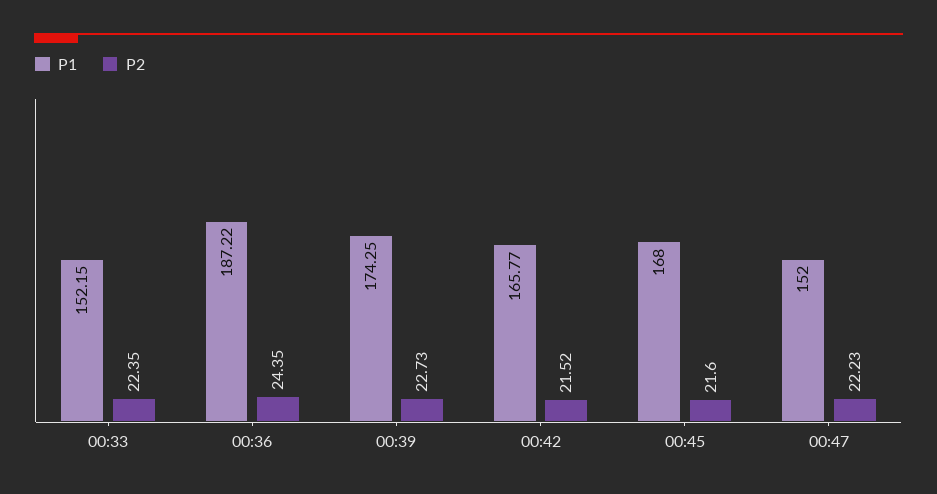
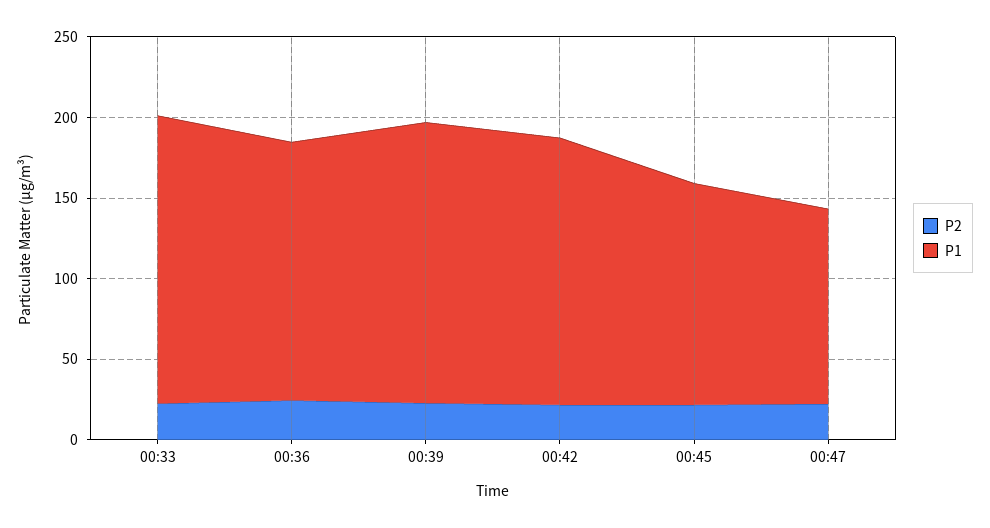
  {
    "P1": {
-     "00:33": 152.15,
+     "00:33": 180,
-     "00:36": 187.22,
+     "00:36": 160,
      "00:39": 174.25,
      "00:42": 165.77,
-     "00:45": 168,
+     "00:45": 140,
-     "00:47": 152
+     "00:47": 120
    },
    "P2": {
      "00:33": 22.35,
      "00:36": 24.35,
      "00:39": 22.73,
      "00:42": 21.52,
      "00:45": 21.6,
      "00:47": 22.23
    }
  }

